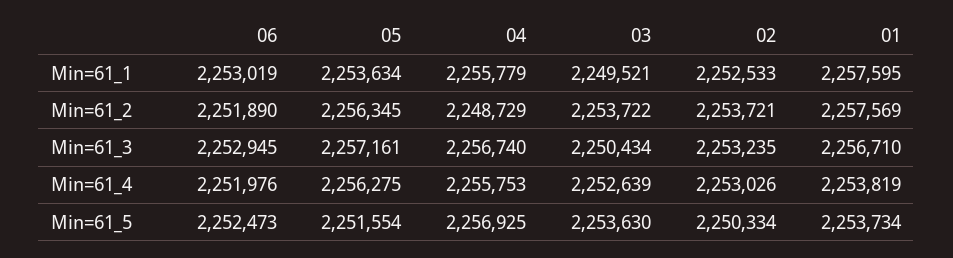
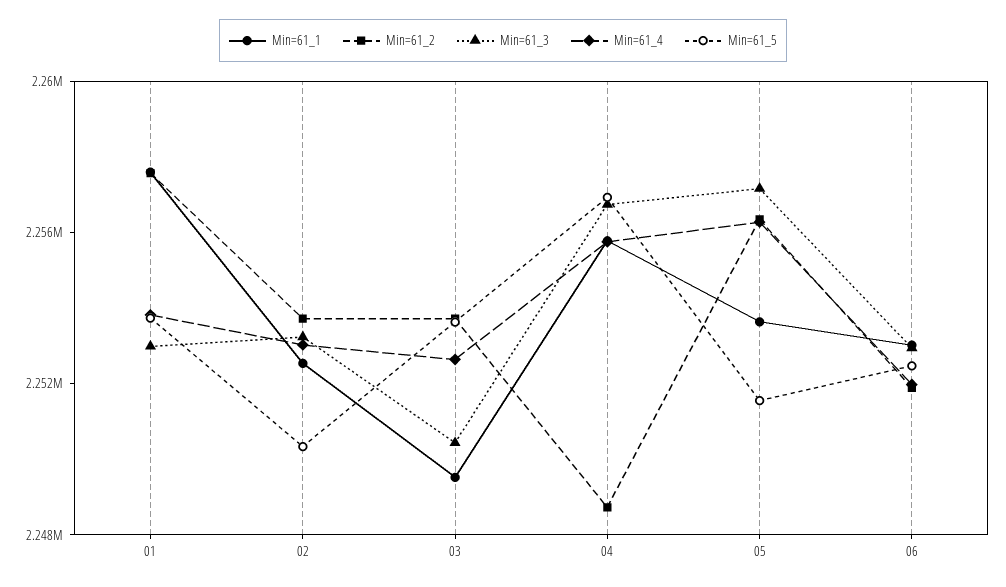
  {
    "Min=61_1": {
      "06": 2253019,
      "05": 2253634,
      "04": 2255779,
      "03": 2249521,
      "02": 2252533,
      "01": 2257595
    },
    "Min=61_2": {
      "06": 2251890,
      "05": 2256345,
      "04": 2248729,
      "03": 2253722,
      "02": 2253721,
      "01": 2257569
    },
    "Min=61_3": {
      "06": 2252945,
      "05": 2257161,
      "04": 2256740,
      "03": 2250434,
      "02": 2253235,
-     "01": 2256710
+     "01": 2253000
    },
    "Min=61_4": {
      "06": 2251976,
      "05": 2256275,
      "04": 2255753,
      "03": 2252639,
      "02": 2253026,
      "01": 2253819
    },
    "Min=61_5": {
      "06": 2252473,
      "05": 2251554,
      "04": 2256925,
      "03": 2253630,
      "02": 2250334,
      "01": 2253734
    }
  }

